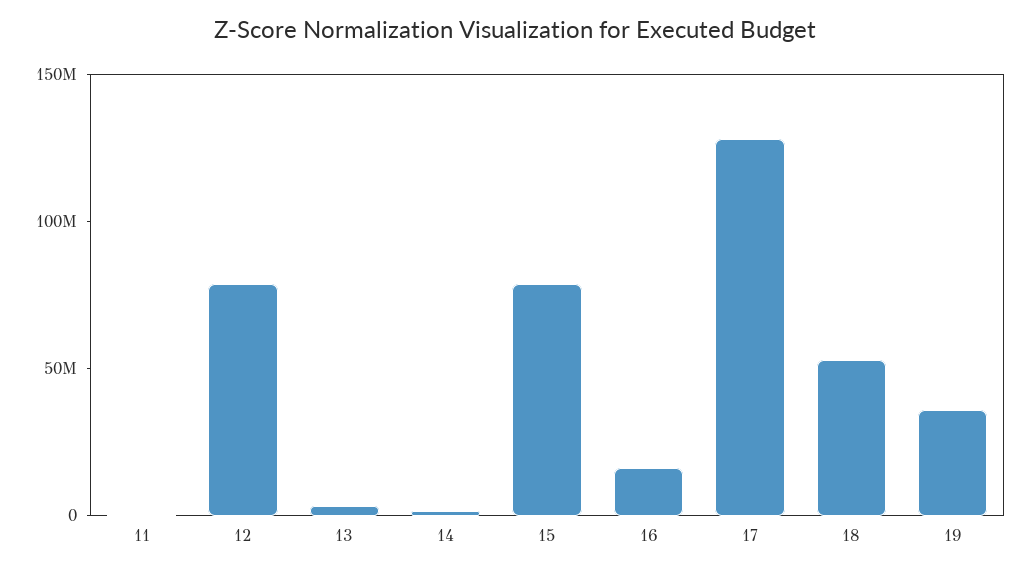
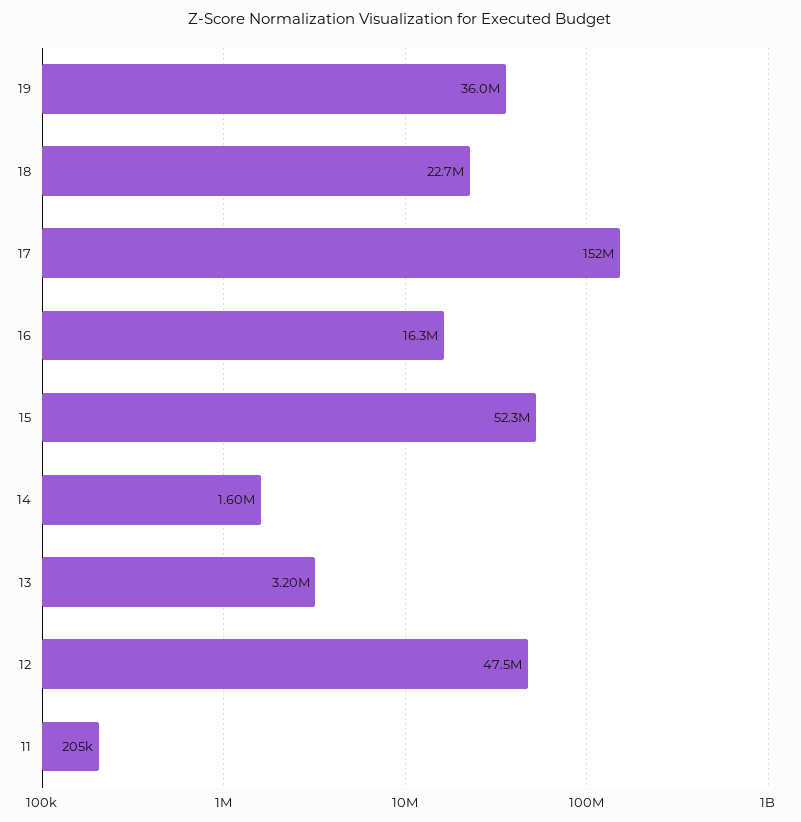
  {
    "11": 205000,
-   "12": 80000000,
+   "12": 47500000,
    "13": 3200000,
    "14": 1600000,
-   "15": 80000000,
+   "15": 52300000,
    "16": 16300000,
-   "17": 130000000,
+   "17": 152000000,
-   "18": 50000000,
+   "18": 22700000,
    "19": 36000000
  }

